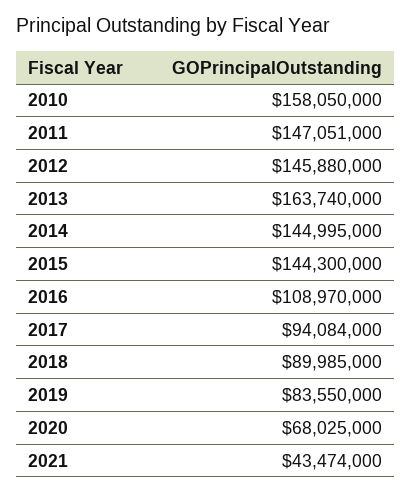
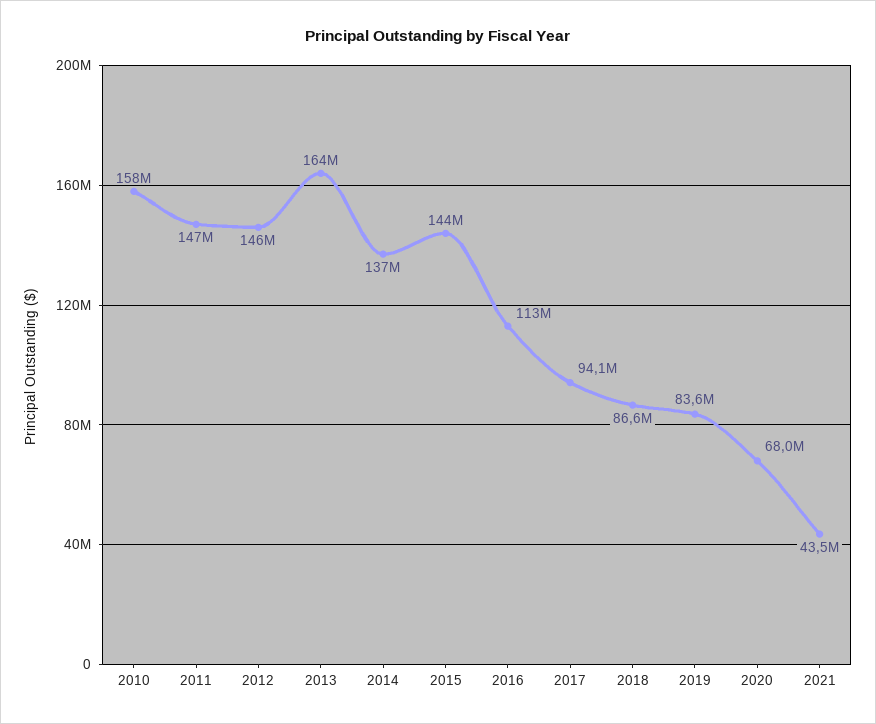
  {
    "2010": 158050000,
    "2011": 147051000,
    "2012": 145880000,
    "2013": 163740000,
-   "2014": 144995000,
+   "2014": 137000000,
    "2015": 144300000,
-   "2016": 108970000,
+   "2016": 113000000,
    "2017": 94084000,
-   "2018": 89985000,
+   "2018": 86600000,
    "2019": 83550000,
    "2020": 68025000,
    "2021": 43474000
  }

